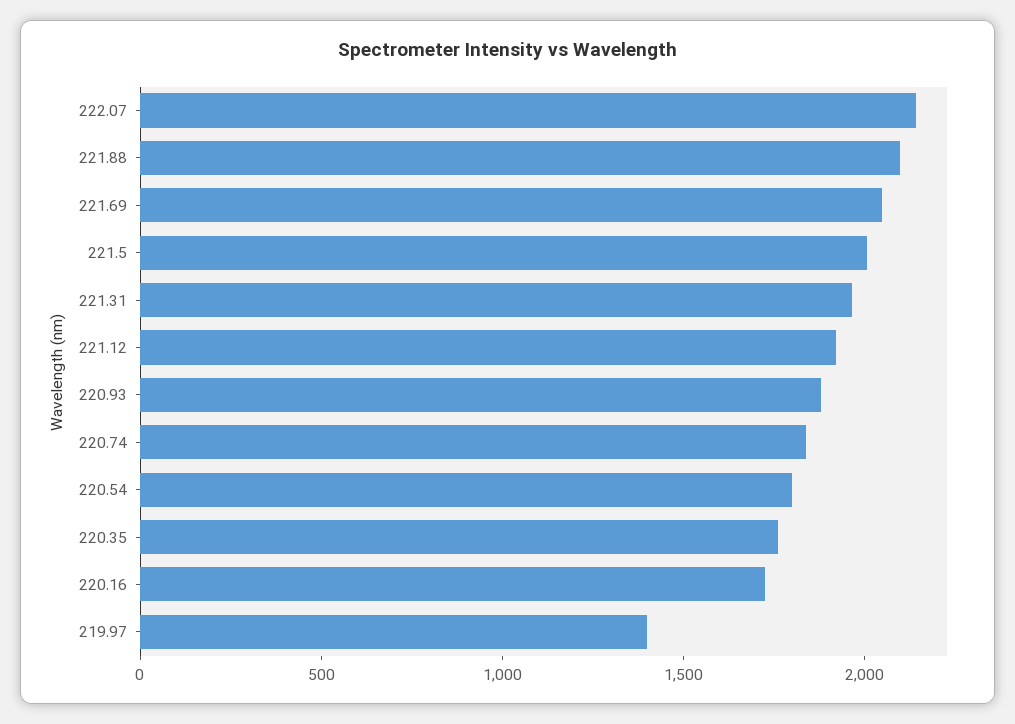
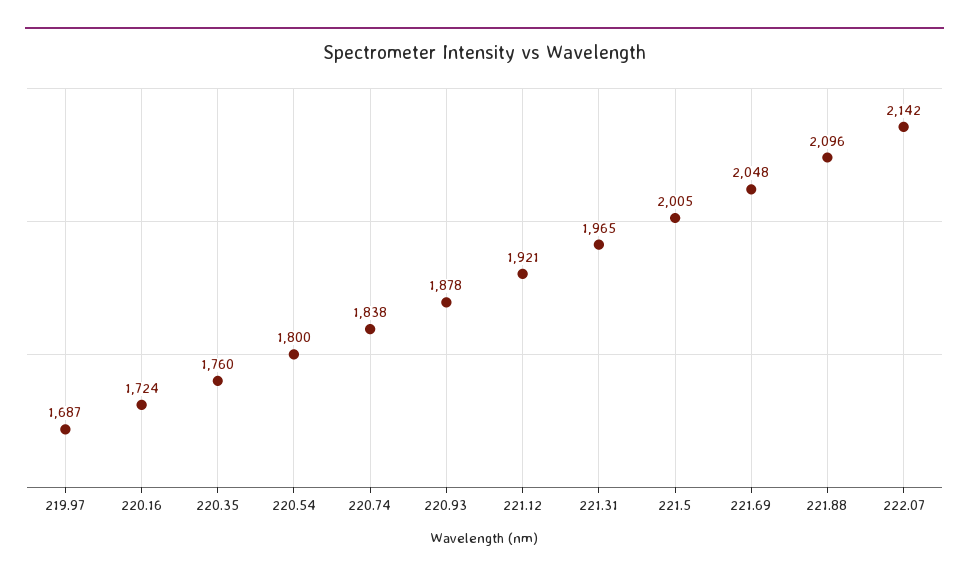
  {
    "222.07": 2142,
    "221.88": 2096,
    "221.69": 2048,
    "221.5": 2005,
    "221.31": 1965,
    "221.12": 1921,
    "220.93": 1878,
    "220.74": 1838,
    "220.54": 1800,
    "220.35": 1760,
    "220.16": 1724,
-   "219.97": 1400
+   "219.97": 1687
  }

